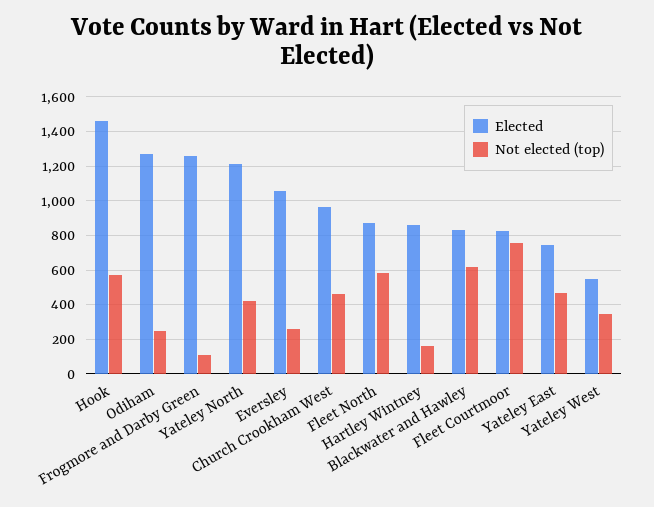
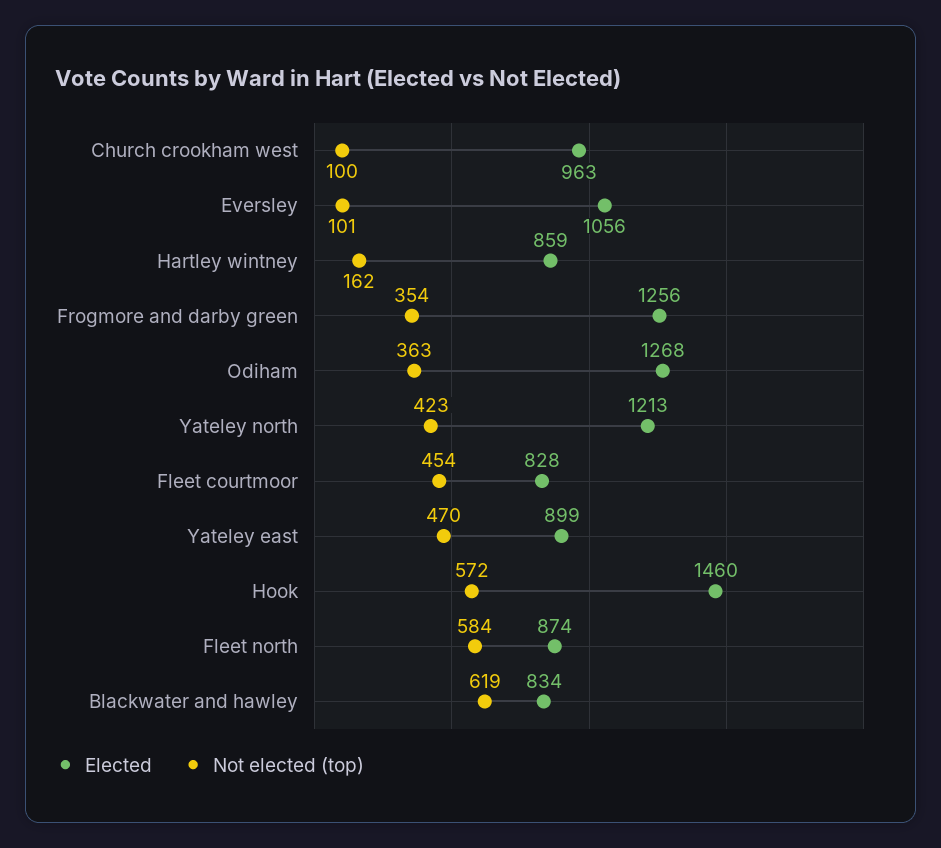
  {
    "Elected": {
      "Hook": 1460,
      "Odiham": 1268,
      "Frogmore and Darby Green": 1256,
      "Yateley North": 1213,
      "Eversley": 1056,
      "Church Crookham West": 963,
      "Fleet North": 874,
      "Hartley Wintney": 859,
      "Blackwater and Hawley": 834,
      "Fleet Courtmoor": 828,
-     "Yateley East": 750,
+     "Yateley East": 899
-     "Yateley West": 550
    },
    "Not elected (top)": {
      "Hook": 572,
-     "Odiham": 250,
+     "Odiham": 363,
-     "Frogmore and Darby Green": 100,
+     "Frogmore and Darby Green": 354,
      "Yateley North": 423,
-     "Eversley": 250,
+     "Eversley": 101,
-     "Church Crookham West": 450,
+     "Church Crookham West": 100,
      "Fleet North": 584,
      "Hartley Wintney": 162,
      "Blackwater and Hawley": 619,
-     "Fleet Courtmoor": 750,
+     "Fleet Courtmoor": 454,
-     "Yateley East": 470,
+     "Yateley East": 470
-     "Yateley West": 350
    }
  }

